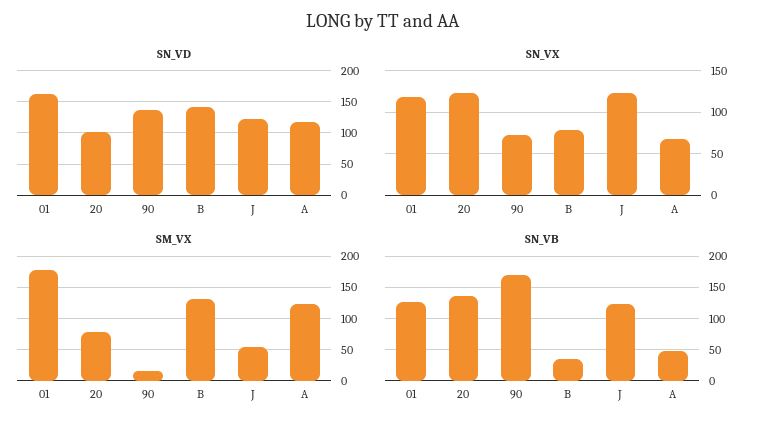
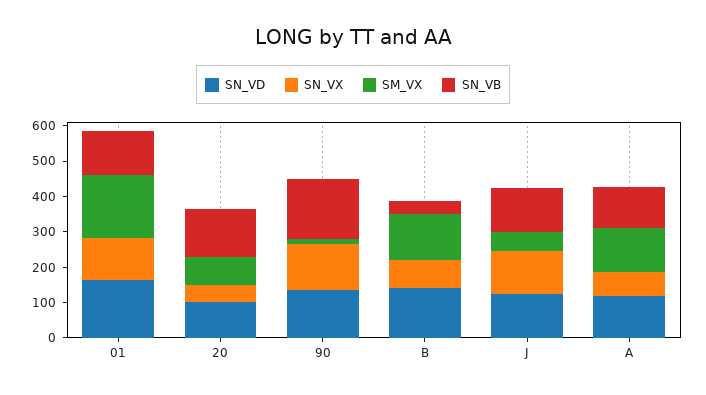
  {
    "SN_VD": {
      "01": 160,
      "20": 100,
      "90": 140,
      "B": 140,
      "J": 120,
      "A": 120
    },
    "SN_VX": {
      "01": 120,
-     "20": 120,
+     "20": 50,
-     "90": 70,
+     "90": 125,
      "B": 80,
      "J": 120,
      "A": 70
    },
    "SM_VX": {
      "01": 180,
      "20": 80,
      "90": 20,
      "B": 130,
      "J": 50,
      "A": 120
    },
    "SN_VB": {
      "01": 130,
      "20": 140,
      "90": 170,
      "B": 30,
      "J": 120,
-     "A": 50
+     "A": 125
    }
  }

